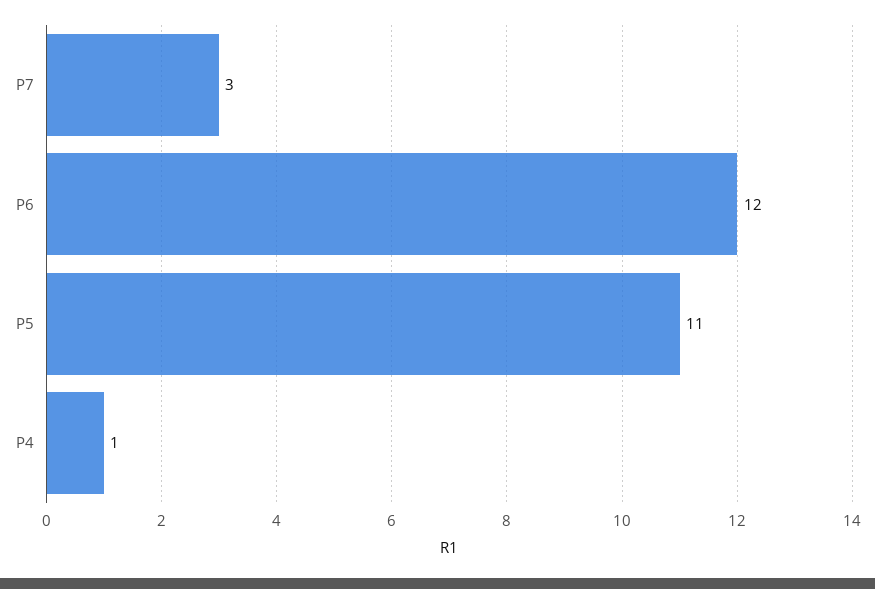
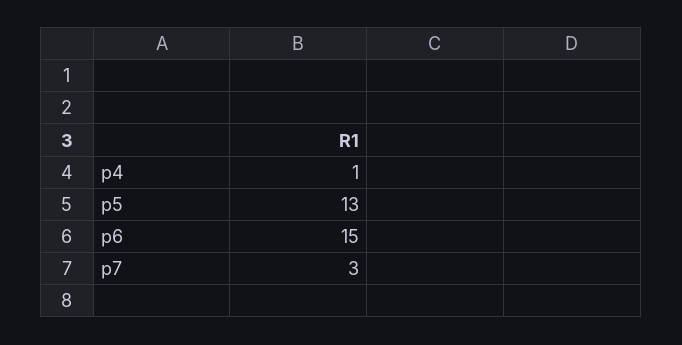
  {
    "P7": 3,
-   "P6": 12,
+   "P6": 15,
-   "P5": 11,
+   "P5": 13,
    "P4": 1
  }

